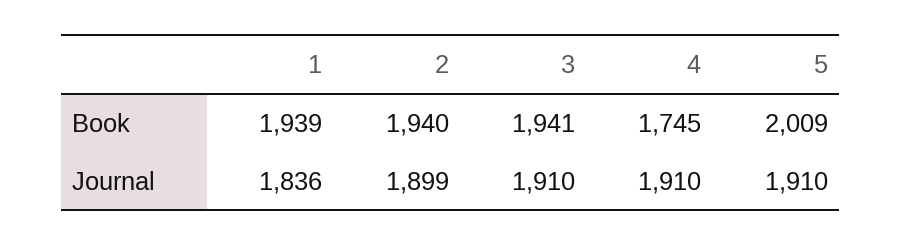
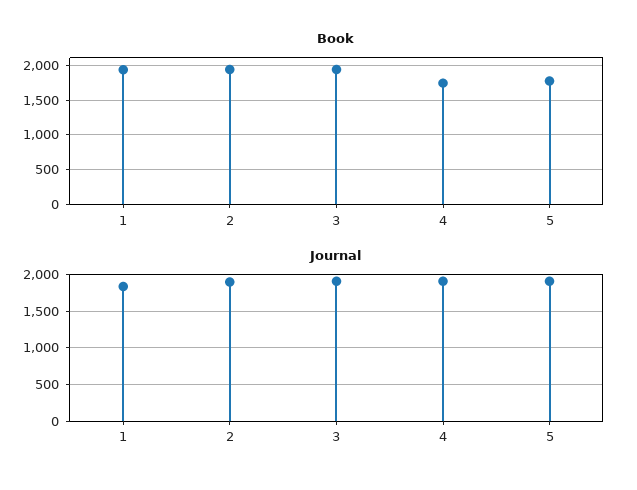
  {
    "Book": {
      "1": 1939,
      "2": 1940,
      "3": 1941,
      "4": 1745,
-     "5": 2009
+     "5": 1800
    },
    "Journal": {
      "1": 1836,
      "2": 1899,
      "3": 1910,
      "4": 1910,
      "5": 1910
    }
  }

